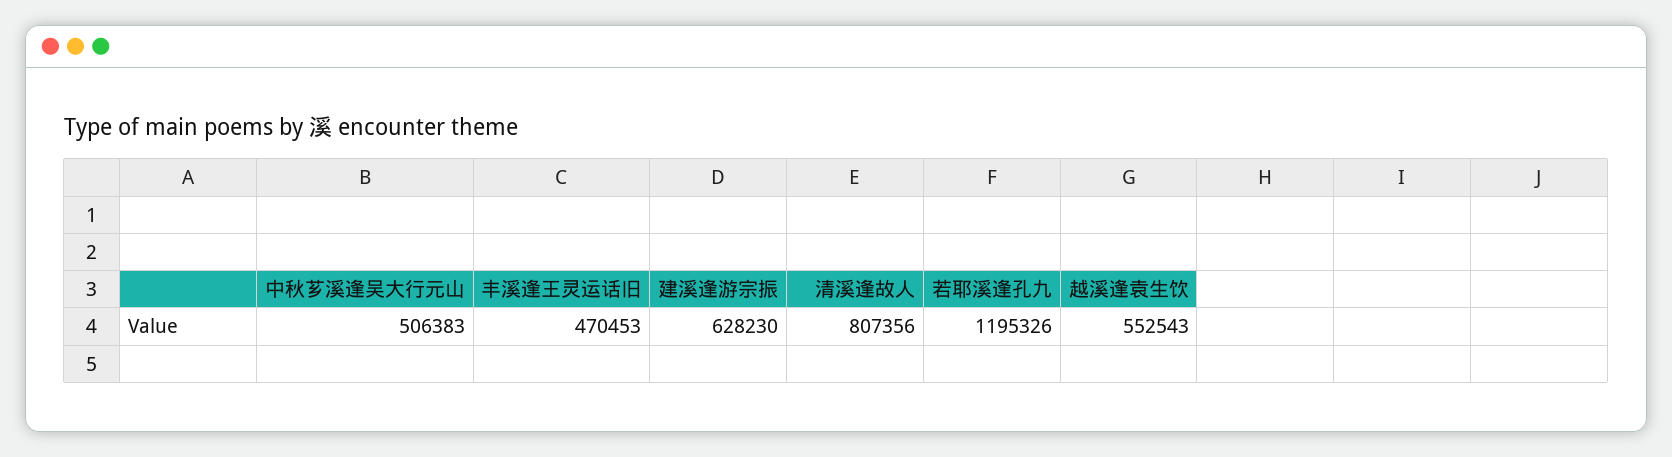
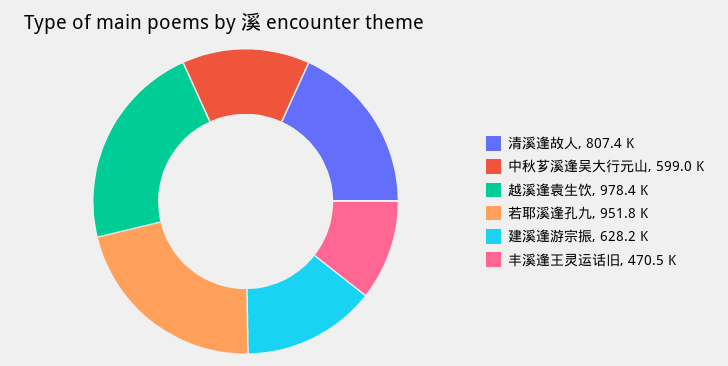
  {
-   "中秋芗溪逢吴大行元山": 506383,
+   "中秋芗溪逢吴大行元山": 599000,
    "丰溪逢王灵运话旧": 470453,
    "建溪逢游宗振": 628230,
    "清溪逢故人": 807356,
-   "若耶溪逢孔九": 1195326,
+   "若耶溪逢孔九": 951800,
-   "越溪逢袁生饮": 552543
+   "越溪逢袁生饮": 978400
  }

